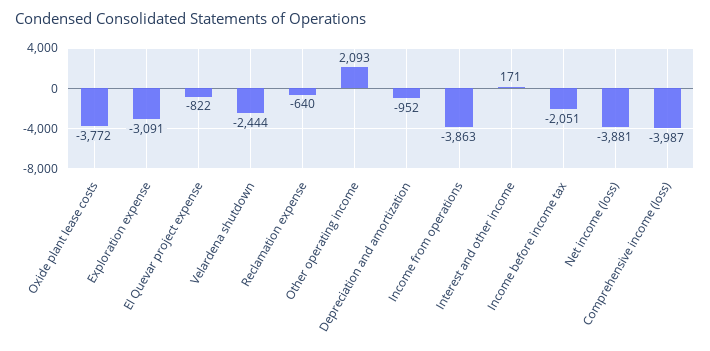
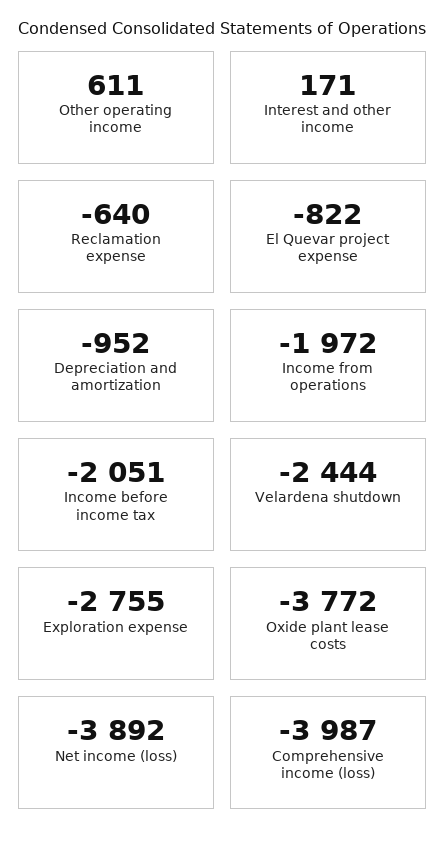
  {
    "Oxide plant lease costs": -3772,
-   "Exploration expense": -3091,
+   "Exploration expense": -2755,
    "El Quevar project expense": -822,
    "Velardena shutdown": -2444,
    "Reclamation expense": -640,
-   "Other operating income": 2093,
+   "Other operating income": 611,
    "Depreciation and amortization": -952,
-   "Income from operations": -3863,
+   "Income from operations": -1972,
    "Interest and other income": 171,
    "Income before income tax": -2051,
-   "Net income (loss)": -3881,
+   "Net income (loss)": -3892,
    "Comprehensive income (loss)": -3987
  }

